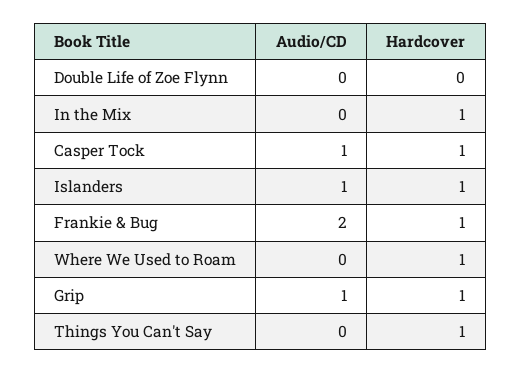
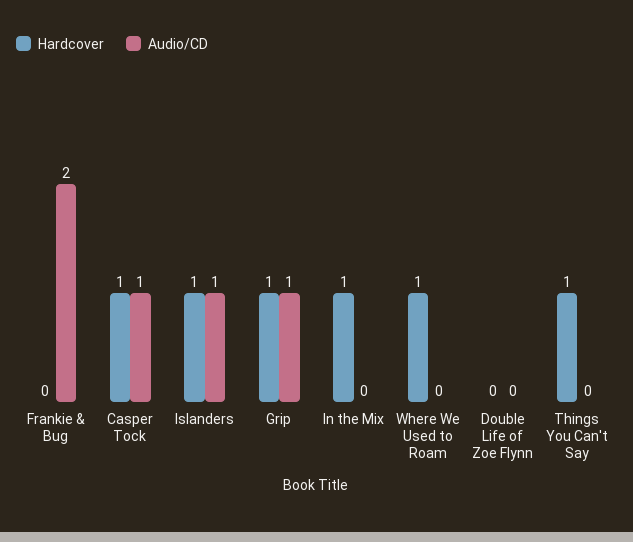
  {
    "Audio/CD": {
      "Double Life of Zoe Flynn": 0,
      "In the Mix": 0,
      "Casper Tock": 1,
      "Islanders": 1,
      "Frankie & Bug": 2,
      "Where We Used to Roam": 0,
      "Grip": 1,
      "Things You Can't Say": 0
    },
    "Hardcover": {
      "Double Life of Zoe Flynn": 0,
      "In the Mix": 1,
      "Casper Tock": 1,
      "Islanders": 1,
-     "Frankie & Bug": 1,
+     "Frankie & Bug": 0,
      "Where We Used to Roam": 1,
      "Grip": 1,
      "Things You Can't Say": 1
    }
  }

